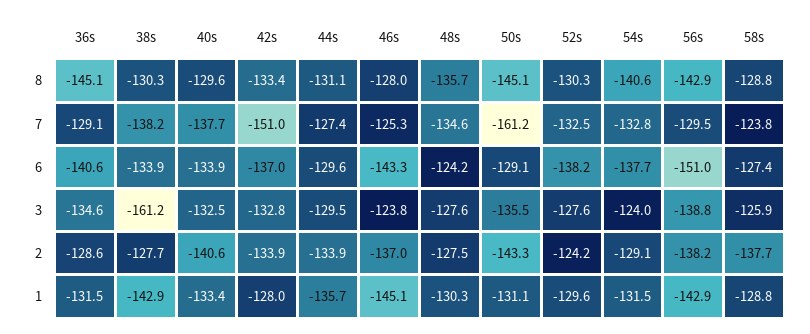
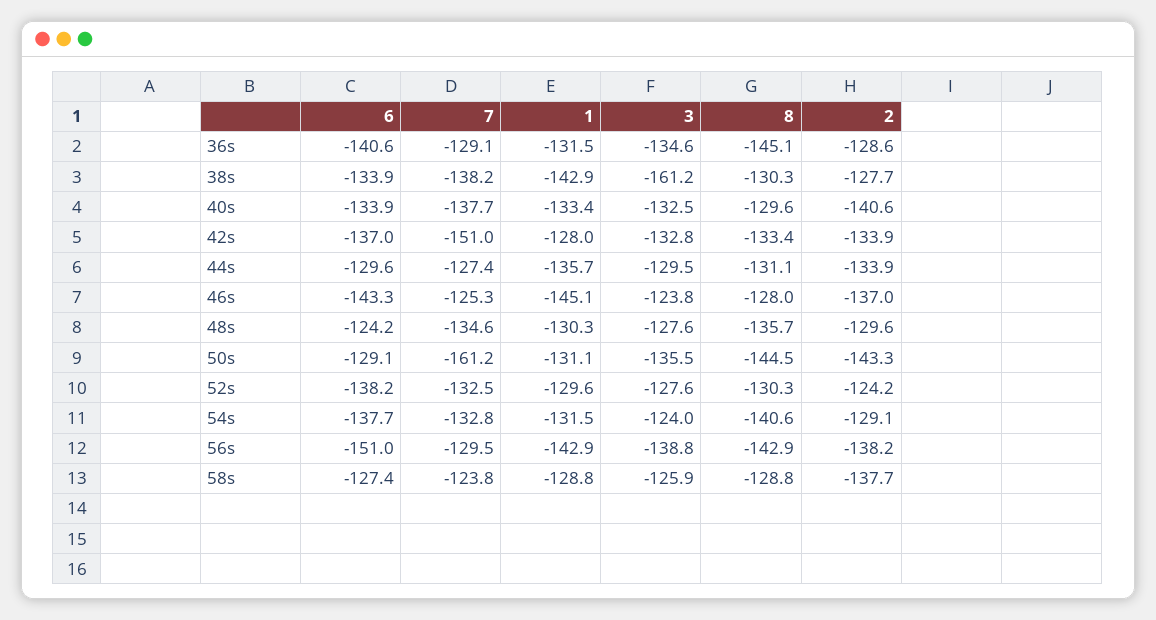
  {
    "36s": {
      "8": -145.1,
      "7": -129.1,
      "6": -140.6,
      "3": -134.6,
      "2": -128.6,
      "1": -131.5
    },
    "38s": {
      "8": -130.3,
      "7": -138.2,
      "6": -133.9,
      "3": -161.2,
      "2": -127.7,
      "1": -142.9
    },
    "40s": {
      "8": -129.6,
      "7": -137.7,
      "6": -133.9,
      "3": -132.5,
      "2": -140.6,
      "1": -133.4
    },
    "42s": {
      "8": -133.4,
      "7": -151,
      "6": -137,
      "3": -132.8,
      "2": -133.9,
      "1": -128
    },
    "44s": {
      "8": -131.1,
      "7": -127.4,
      "6": -129.6,
      "3": -129.5,
      "2": -133.9,
      "1": -135.7
    },
    "46s": {
      "8": -128,
      "7": -125.3,
      "6": -143.3,
      "3": -123.8,
      "2": -137,
      "1": -145.1
    },
    "48s": {
      "8": -135.7,
      "7": -134.6,
      "6": -124.2,
      "3": -127.6,
-     "2": -127.5,
+     "2": -129.6,
      "1": -130.3
    },
    "50s": {
-     "8": -145.1,
+     "8": -144.5,
      "7": -161.2,
      "6": -129.1,
      "3": -135.5,
      "2": -143.3,
      "1": -131.1
    },
    "52s": {
      "8": -130.3,
      "7": -132.5,
      "6": -138.2,
      "3": -127.6,
      "2": -124.2,
      "1": -129.6
    },
    "54s": {
      "8": -140.6,
      "7": -132.8,
      "6": -137.7,
      "3": -124,
      "2": -129.1,
      "1": -131.5
    },
    "56s": {
      "8": -142.9,
      "7": -129.5,
      "6": -151,
      "3": -138.8,
      "2": -138.2,
      "1": -142.9
    },
    "58s": {
      "8": -128.8,
      "7": -123.8,
      "6": -127.4,
      "3": -125.9,
      "2": -137.7,
      "1": -128.8
    }
  }

